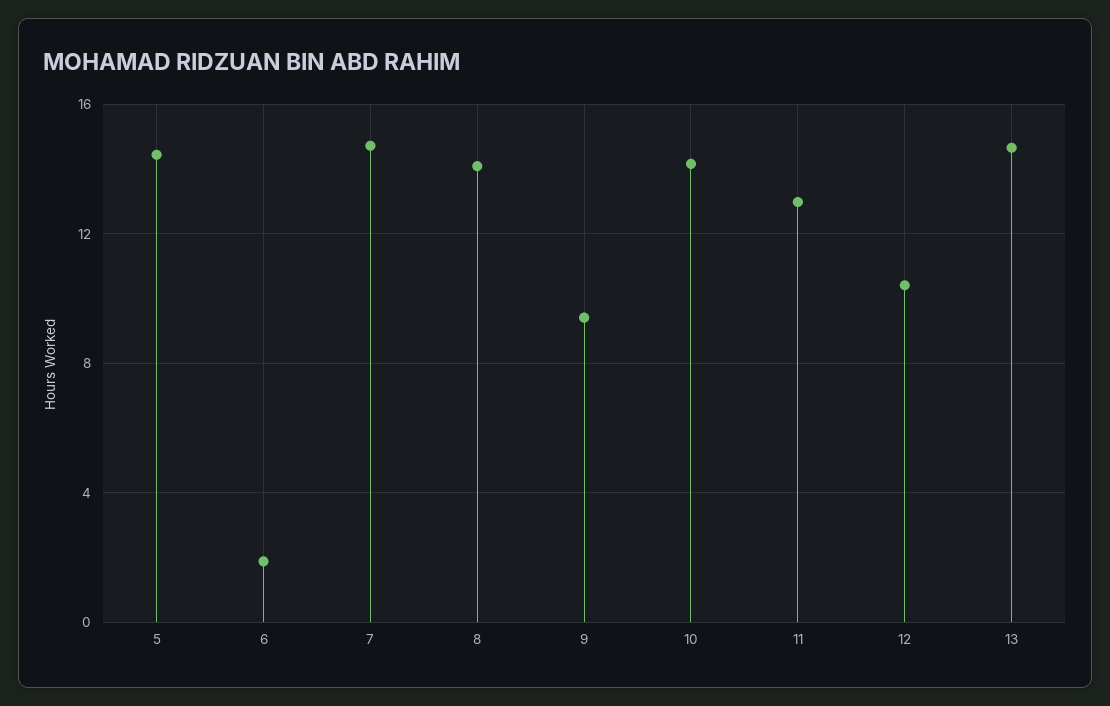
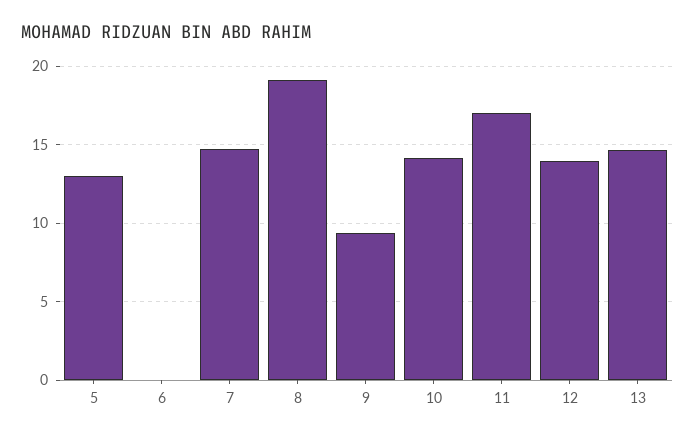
  {
-   "5": 14.5,
+   "5": 13,
-   "6": 2,
+   "6": 0,
    "7": 14.5,
-   "8": 14,
+   "8": 19,
    "9": 9.5,
    "10": 14,
-   "11": 13,
+   "11": 17,
-   "12": 10.5,
+   "12": 14,
    "13": 14.5
  }

